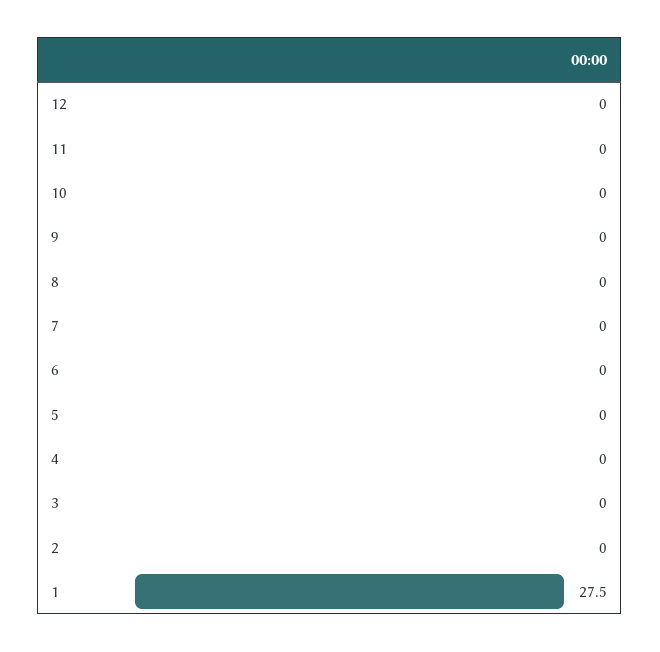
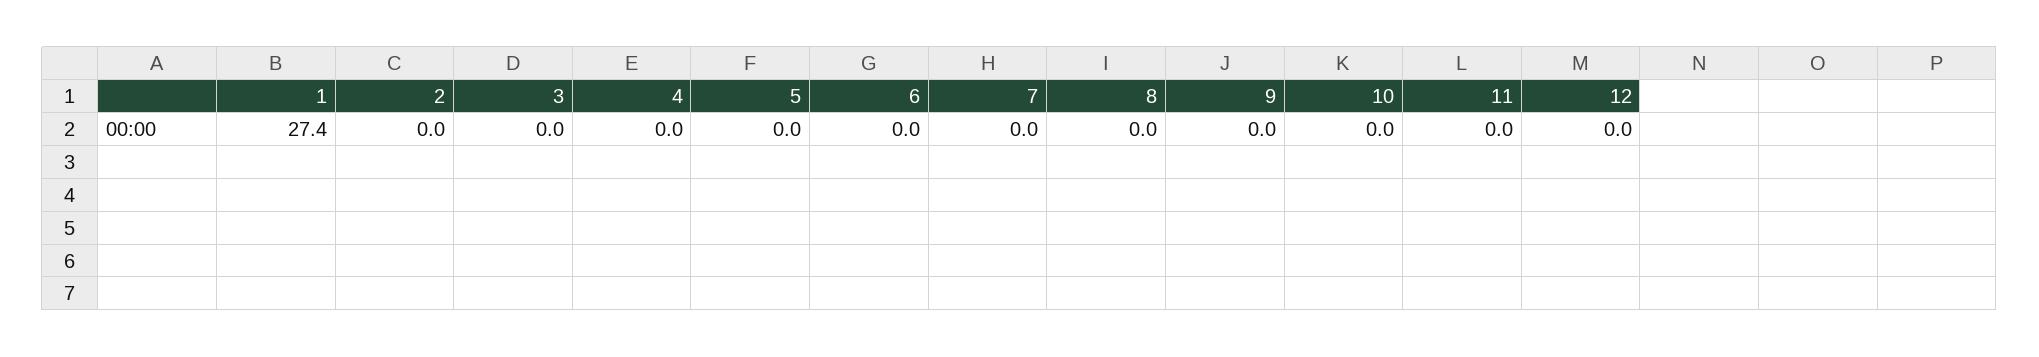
  {
    "12": 0,
    "11": 0,
    "10": 0,
    "9": 0,
    "8": 0,
    "7": 0,
    "6": 0,
    "5": 0,
    "4": 0,
    "3": 0,
    "2": 0,
-   "1": 27.5
+   "1": 27.4
  }

